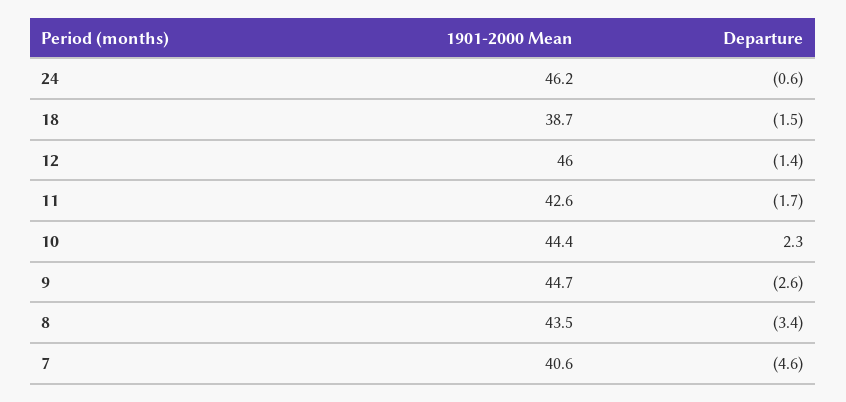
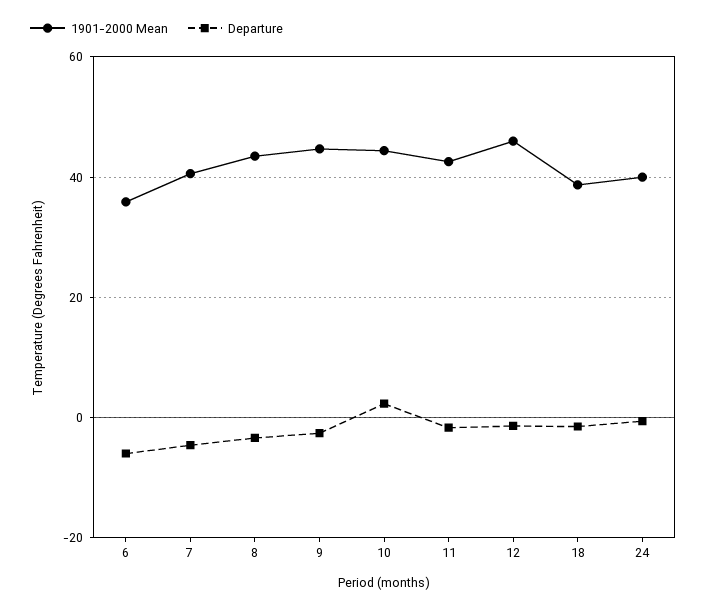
  {
    "1901-2000 Mean": {
-     "24": 46.2,
+     "24": 40,
      "18": 38.7,
      "12": 46,
      "11": 42.6,
      "10": 44.4,
      "9": 44.7,
      "8": 43.5,
-     "7": 40.6
+     "7": 40.6,
+     "6": 36
    },
    "Departure": {
      "24": -0.6,
      "18": -1.5,
      "12": -1.4,
      "11": -1.7,
      "10": 2.3,
      "9": -2.6,
      "8": -3.4,
-     "7": -4.6
+     "7": -4.6,
+     "6": -6
    }
  }

